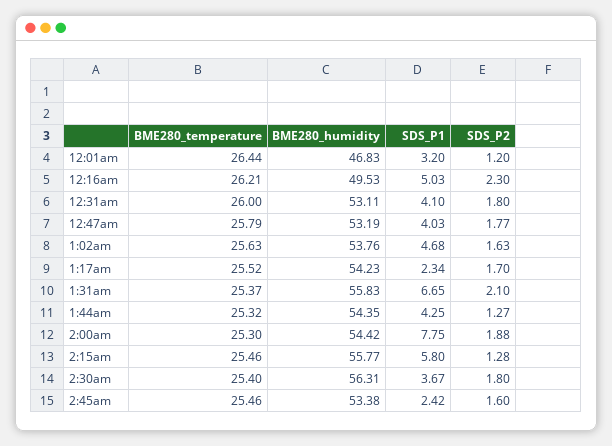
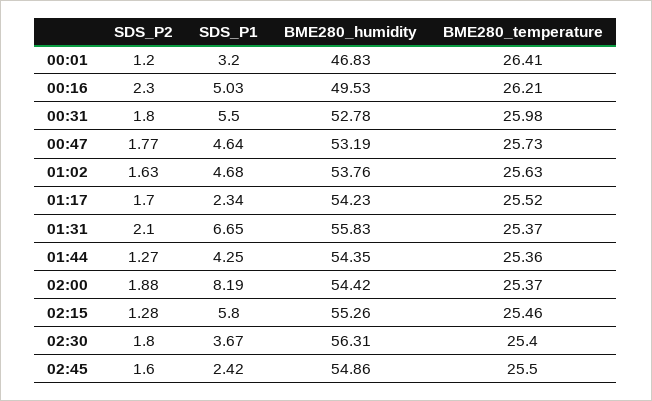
  {
    "BME280_temperature": {
-     "12:01am": 26.44,
+     "12:01am": 26.41,
      "12:16am": 26.21,
-     "12:31am": 26,
+     "12:31am": 25.98,
-     "12:47am": 25.79,
+     "12:47am": 25.73,
      "1:02am": 25.63,
      "1:17am": 25.52,
      "1:31am": 25.37,
-     "1:44am": 25.32,
+     "1:44am": 25.36,
-     "2:00am": 25.3,
+     "2:00am": 25.37,
      "2:15am": 25.46,
      "2:30am": 25.4,
-     "2:45am": 25.46
+     "2:45am": 25.5
    },
    "BME280_humidity": {
      "12:01am": 46.83,
      "12:16am": 49.53,
-     "12:31am": 53.11,
+     "12:31am": 52.78,
      "12:47am": 53.19,
      "1:02am": 53.76,
      "1:17am": 54.23,
      "1:31am": 55.83,
      "1:44am": 54.35,
      "2:00am": 54.42,
-     "2:15am": 55.77,
+     "2:15am": 55.26,
      "2:30am": 56.31,
-     "2:45am": 53.38
+     "2:45am": 54.86
    },
    "SDS_P1": {
      "12:01am": 3.2,
      "12:16am": 5.03,
-     "12:31am": 4.1,
+     "12:31am": 5.5,
-     "12:47am": 4.03,
+     "12:47am": 4.64,
      "1:02am": 4.68,
      "1:17am": 2.34,
      "1:31am": 6.65,
      "1:44am": 4.25,
-     "2:00am": 7.75,
+     "2:00am": 8.19,
      "2:15am": 5.8,
      "2:30am": 3.67,
      "2:45am": 2.42
    },
    "SDS_P2": {
      "12:01am": 1.2,
      "12:16am": 2.3,
      "12:31am": 1.8,
      "12:47am": 1.77,
      "1:02am": 1.63,
      "1:17am": 1.7,
      "1:31am": 2.1,
      "1:44am": 1.27,
      "2:00am": 1.88,
      "2:15am": 1.28,
      "2:30am": 1.8,
      "2:45am": 1.6
    }
  }

